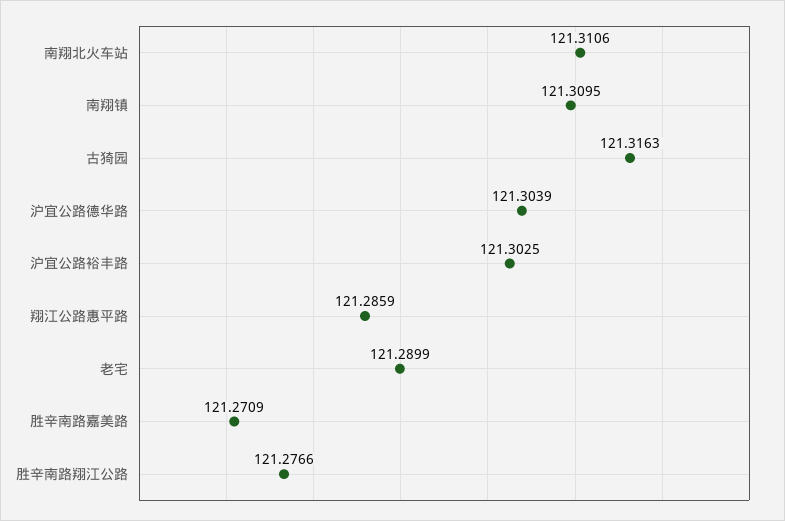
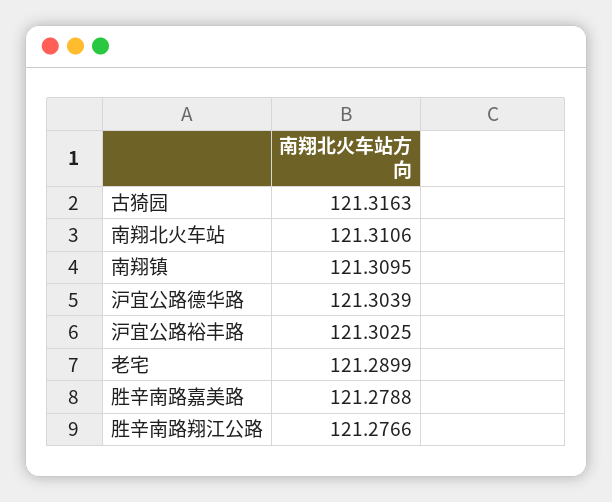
  {
    "南翔北火车站": 121.3106,
    "南翔镇": 121.3095,
    "古猗园": 121.3163,
    "沪宜公路德华路": 121.3039,
    "沪宜公路裕丰路": 121.3025,
-   "翔江公路惠平路": 121.2859,
    "老宅": 121.2899,
-   "胜辛南路嘉美路": 121.2709,
+   "胜辛南路嘉美路": 121.2788,
    "胜辛南路翔江公路": 121.2766
  }

